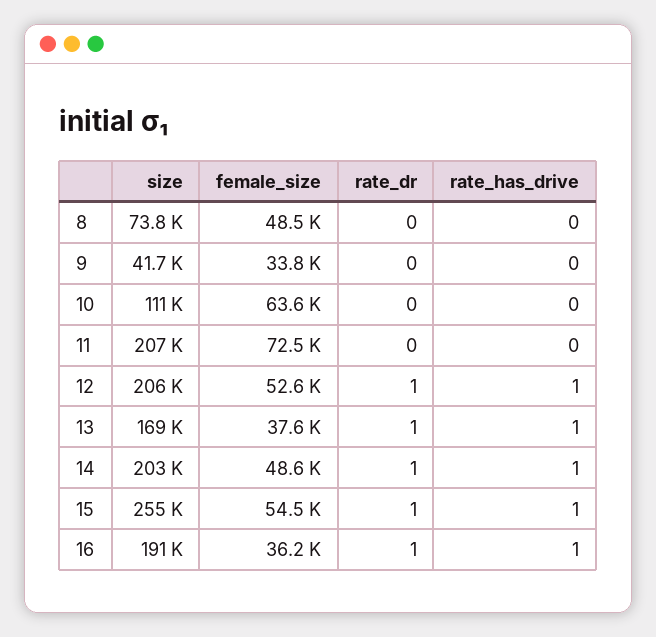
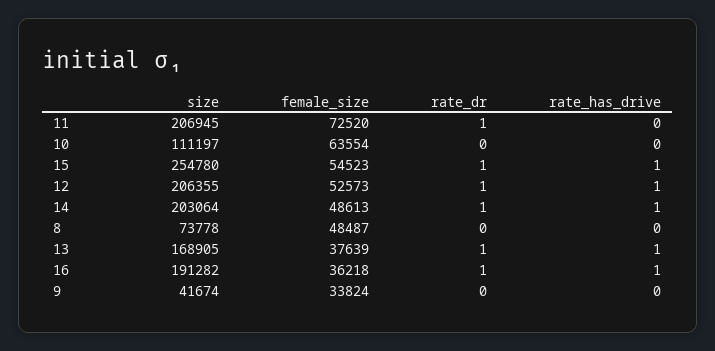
  {
    "size": {
      "8": 73778,
      "9": 41674,
      "10": 111197,
      "11": 206945,
      "12": 206355,
      "13": 168905,
      "14": 203064,
      "15": 254780,
      "16": 191282
    },
    "female_size": {
      "8": 48487,
      "9": 33824,
      "10": 63554,
      "11": 72520,
      "12": 52573,
      "13": 37639,
      "14": 48613,
      "15": 54523,
      "16": 36218
    },
    "rate_dr": {
      "8": 0,
      "9": 0,
      "10": 0,
-     "11": 0,
+     "11": 1,
      "12": 1,
      "13": 1,
      "14": 1,
      "15": 1,
      "16": 1
    },
    "rate_has_drive": {
      "8": 0,
      "9": 0,
      "10": 0,
      "11": 0,
      "12": 1,
      "13": 1,
      "14": 1,
      "15": 1,
      "16": 1
    }
  }

